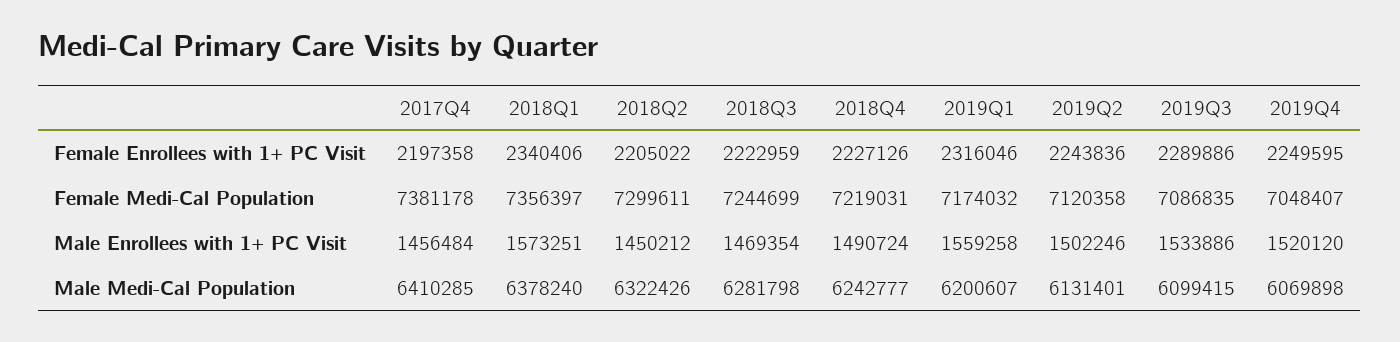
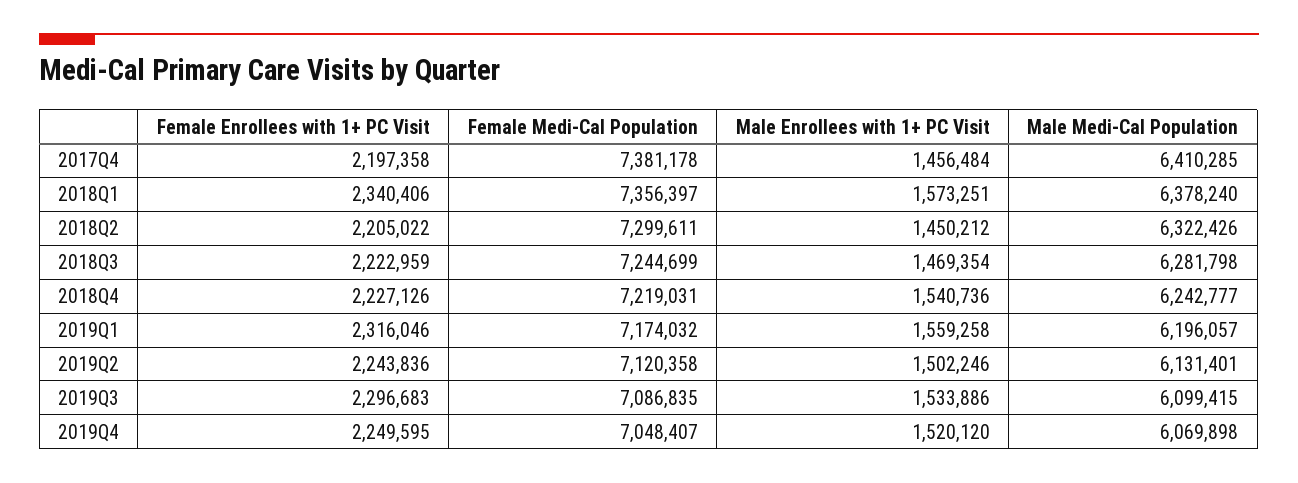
  {
    "2017Q4": {
      "Female Enrollees with 1+ PC Visit": 2197358,
      "Female Medi-Cal Population": 7381178,
      "Male Enrollees with 1+ PC Visit": 1456484,
      "Male Medi-Cal Population": 6410285
    },
    "2018Q1": {
      "Female Enrollees with 1+ PC Visit": 2340406,
      "Female Medi-Cal Population": 7356397,
      "Male Enrollees with 1+ PC Visit": 1573251,
      "Male Medi-Cal Population": 6378240
    },
    "2018Q2": {
      "Female Enrollees with 1+ PC Visit": 2205022,
      "Female Medi-Cal Population": 7299611,
      "Male Enrollees with 1+ PC Visit": 1450212,
      "Male Medi-Cal Population": 6322426
    },
    "2018Q3": {
      "Female Enrollees with 1+ PC Visit": 2222959,
      "Female Medi-Cal Population": 7244699,
      "Male Enrollees with 1+ PC Visit": 1469354,
      "Male Medi-Cal Population": 6281798
    },
    "2018Q4": {
      "Female Enrollees with 1+ PC Visit": 2227126,
      "Female Medi-Cal Population": 7219031,
-     "Male Enrollees with 1+ PC Visit": 1490724,
+     "Male Enrollees with 1+ PC Visit": 1540736,
      "Male Medi-Cal Population": 6242777
    },
    "2019Q1": {
      "Female Enrollees with 1+ PC Visit": 2316046,
      "Female Medi-Cal Population": 7174032,
      "Male Enrollees with 1+ PC Visit": 1559258,
-     "Male Medi-Cal Population": 6200607
+     "Male Medi-Cal Population": 6196057
    },
    "2019Q2": {
      "Female Enrollees with 1+ PC Visit": 2243836,
      "Female Medi-Cal Population": 7120358,
      "Male Enrollees with 1+ PC Visit": 1502246,
      "Male Medi-Cal Population": 6131401
    },
    "2019Q3": {
-     "Female Enrollees with 1+ PC Visit": 2289886,
+     "Female Enrollees with 1+ PC Visit": 2296683,
      "Female Medi-Cal Population": 7086835,
      "Male Enrollees with 1+ PC Visit": 1533886,
      "Male Medi-Cal Population": 6099415
    },
    "2019Q4": {
      "Female Enrollees with 1+ PC Visit": 2249595,
      "Female Medi-Cal Population": 7048407,
      "Male Enrollees with 1+ PC Visit": 1520120,
      "Male Medi-Cal Population": 6069898
    }
  }

